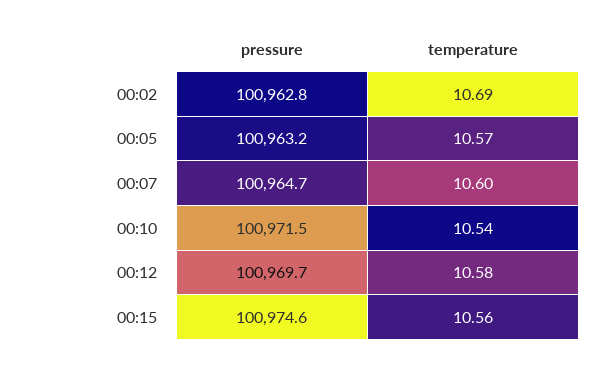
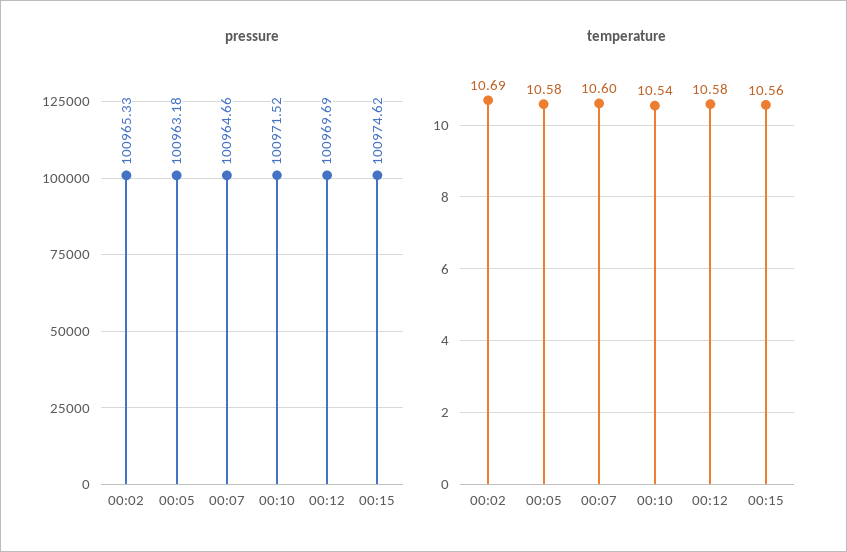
  {
    "pressure": {
-     "00:02": 100962.8,
+     "00:02": 100965.33,
      "00:05": 100963.18,
      "00:07": 100964.66,
      "00:10": 100971.52,
      "00:12": 100969.69,
      "00:15": 100974.62
    },
    "temperature": {
      "00:02": 10.69,
-     "00:05": 10.57,
+     "00:05": 10.58,
      "00:07": 10.6,
      "00:10": 10.54,
      "00:12": 10.58,
      "00:15": 10.56
    }
  }

